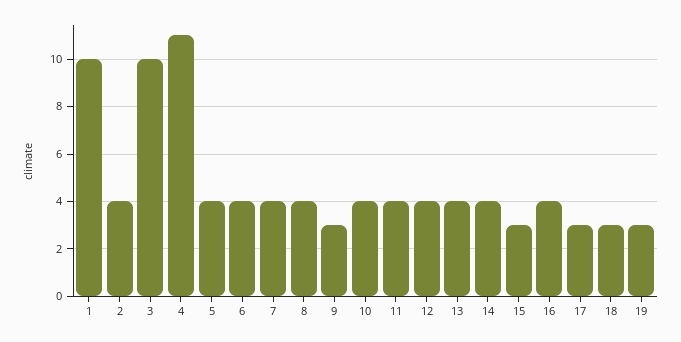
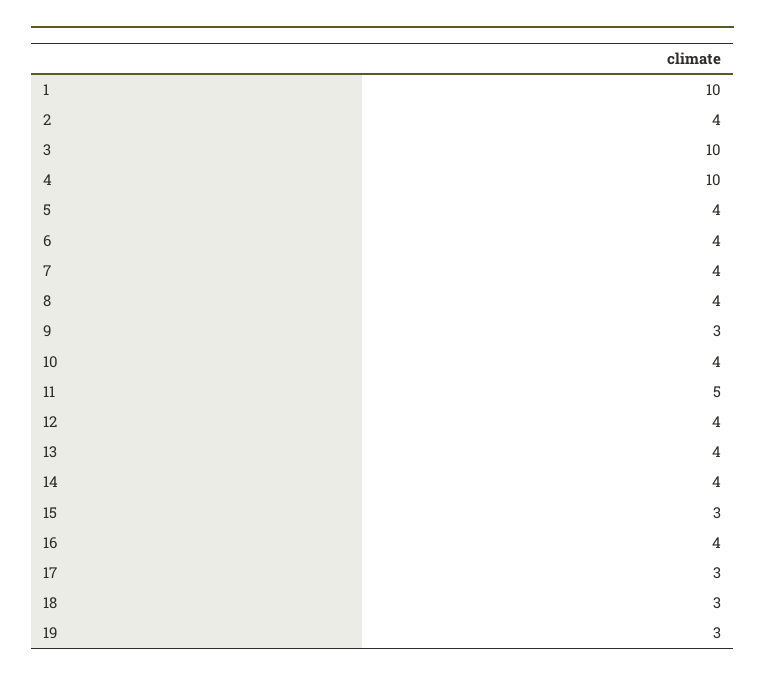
  {
    "1": 10,
    "2": 4,
    "3": 10,
-   "4": 11,
+   "4": 10,
    "5": 4,
    "6": 4,
    "7": 4,
    "8": 4,
    "9": 3,
    "10": 4,
-   "11": 4,
+   "11": 5,
    "12": 4,
    "13": 4,
    "14": 4,
    "15": 3,
    "16": 4,
    "17": 3,
    "18": 3,
    "19": 3
  }

